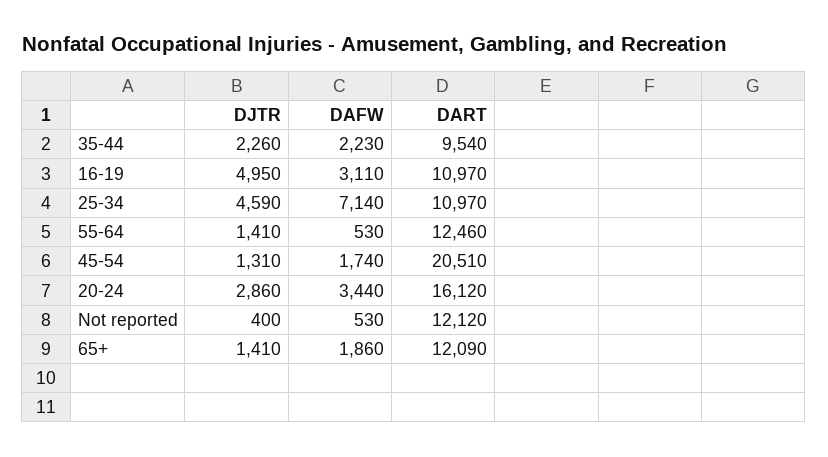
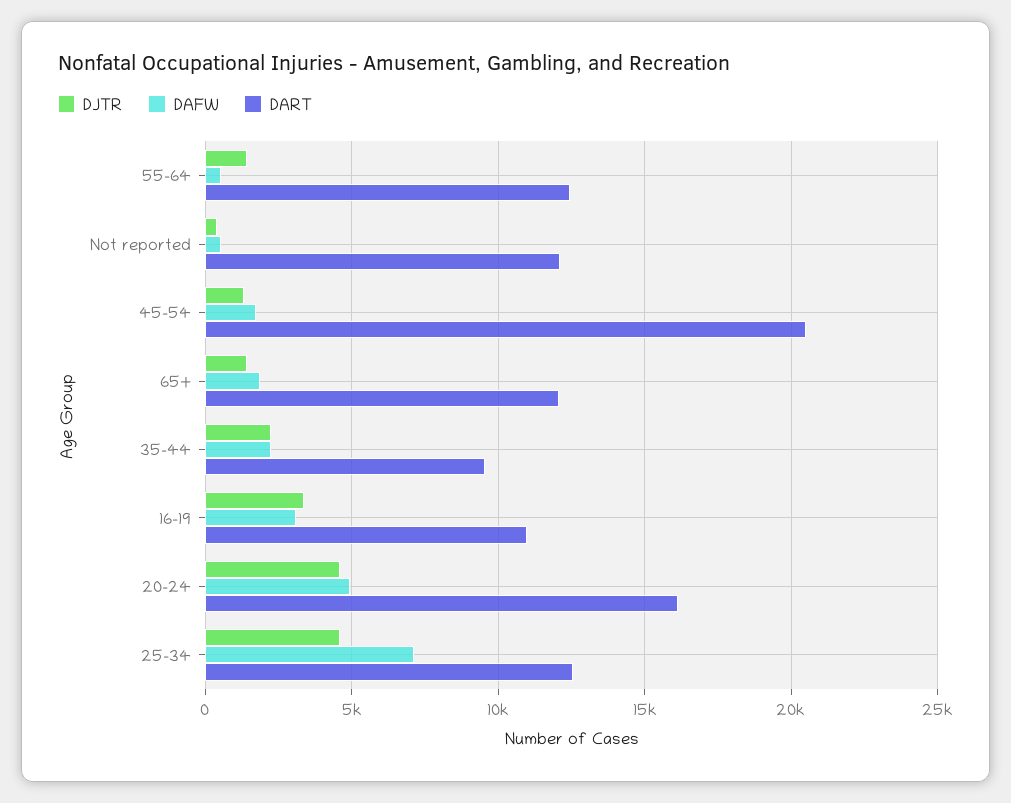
  {
    "DJTR": {
      "35-44": 2260,
-     "16-19": 4950,
+     "16-19": 3500,
      "25-34": 4590,
      "55-64": 1410,
      "45-54": 1310,
-     "20-24": 2860,
+     "20-24": 4500,
      "Not reported": 400,
      "65+": 1410
    },
    "DAFW": {
      "35-44": 2230,
      "16-19": 3110,
      "25-34": 7140,
      "55-64": 530,
      "45-54": 1740,
-     "20-24": 3440,
+     "20-24": 5000,
      "Not reported": 530,
      "65+": 1860
    },
    "DART": {
      "35-44": 9540,
      "16-19": 10970,
-     "25-34": 10970,
+     "25-34": 12500,
      "55-64": 12460,
      "45-54": 20510,
      "20-24": 16120,
      "Not reported": 12120,
      "65+": 12090
    }
  }

